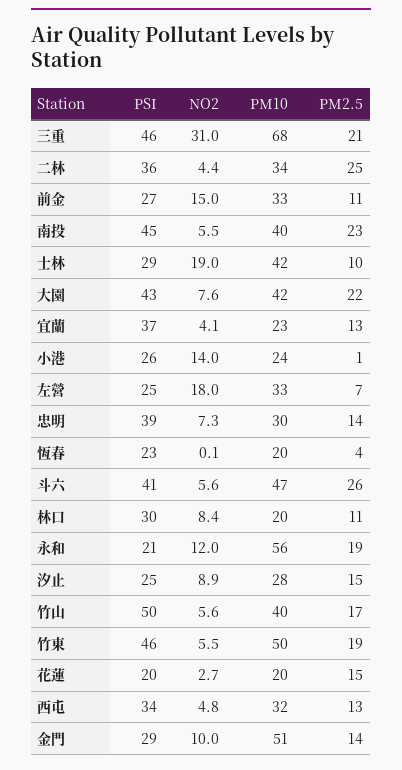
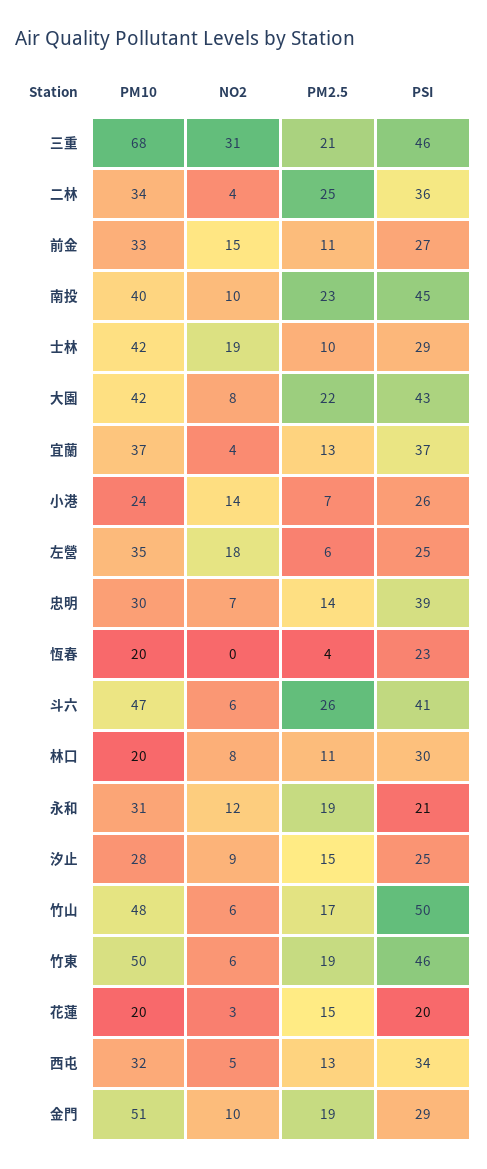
  {
    "PSI": {
      "三重": 46,
      "二林": 36,
      "前金": 27,
      "南投": 45,
      "士林": 29,
      "大園": 43,
      "宜蘭": 37,
      "小港": 26,
      "左營": 25,
      "忠明": 39,
      "恆春": 23,
      "斗六": 41,
      "林口": 30,
      "永和": 21,
      "汐止": 25,
      "竹山": 50,
      "竹東": 46,
      "花蓮": 20,
      "西屯": 34,
      "金門": 29
    },
    "NO2": {
      "三重": 31,
      "二林": 4.4,
      "前金": 15,
-     "南投": 5.5,
+     "南投": 10,
      "士林": 19,
      "大園": 7.6,
      "宜蘭": 4.1,
      "小港": 14,
      "左營": 18,
      "忠明": 7.3,
      "恆春": 0.1,
      "斗六": 5.6,
      "林口": 8.4,
      "永和": 12,
      "汐止": 8.9,
      "竹山": 5.6,
      "竹東": 5.5,
      "花蓮": 2.7,
      "西屯": 4.8,
      "金門": 10
    },
    "PM10": {
      "三重": 68,
      "二林": 34,
      "前金": 33,
      "南投": 40,
      "士林": 42,
      "大園": 42,
-     "宜蘭": 23,
+     "宜蘭": 37,
      "小港": 24,
-     "左營": 33,
+     "左營": 35,
      "忠明": 30,
      "恆春": 20,
      "斗六": 47,
      "林口": 20,
-     "永和": 56,
+     "永和": 31,
      "汐止": 28,
-     "竹山": 40,
+     "竹山": 48,
      "竹東": 50,
      "花蓮": 20,
      "西屯": 32,
      "金門": 51
    },
    "PM2.5": {
      "三重": 21,
      "二林": 25,
      "前金": 11,
      "南投": 23,
      "士林": 10,
      "大園": 22,
      "宜蘭": 13,
-     "小港": 1,
+     "小港": 7,
-     "左營": 7,
+     "左營": 6,
      "忠明": 14,
      "恆春": 4,
      "斗六": 26,
      "林口": 11,
      "永和": 19,
      "汐止": 15,
      "竹山": 17,
      "竹東": 19,
      "花蓮": 15,
      "西屯": 13,
-     "金門": 14
+     "金門": 19
    }
  }

